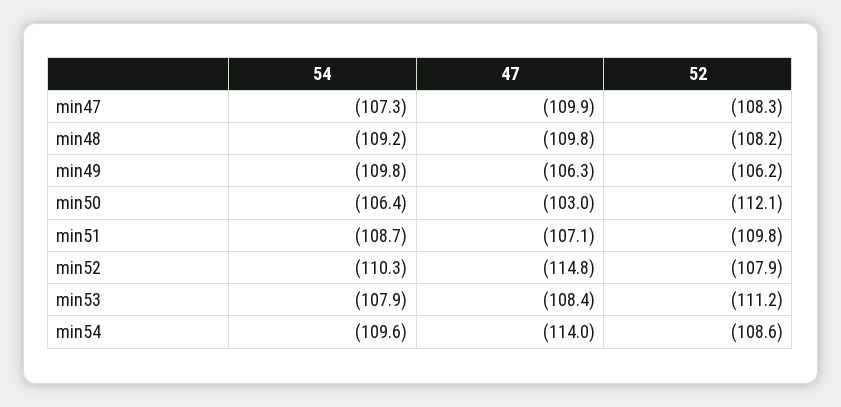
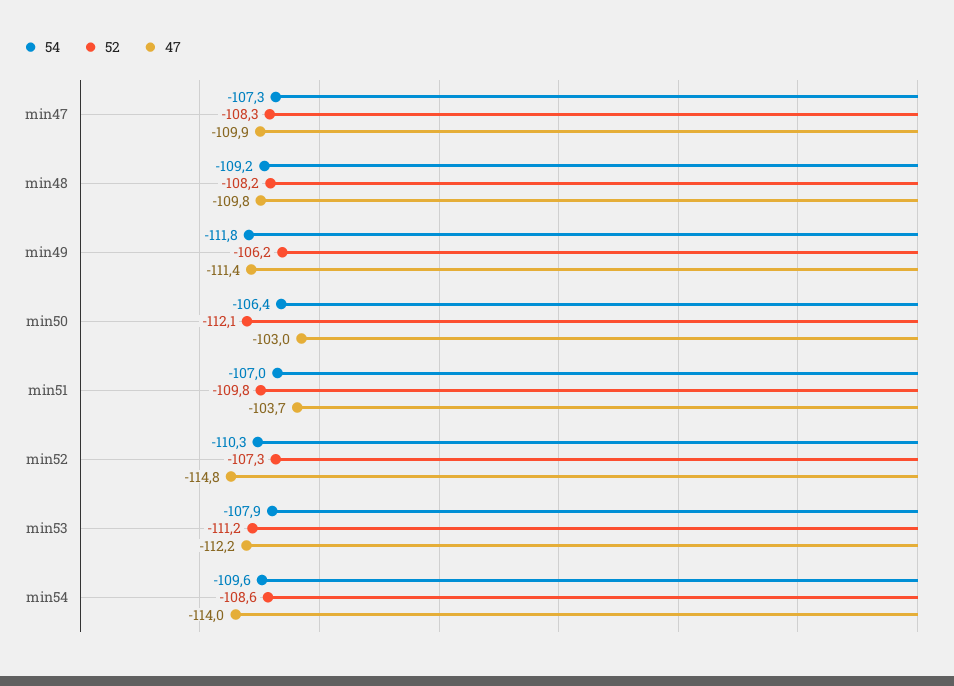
  {
    "54": {
      "min47": -107.3,
      "min48": -109.2,
-     "min49": -109.8,
+     "min49": -111.8,
      "min50": -106.4,
-     "min51": -108.7,
+     "min51": -107,
      "min52": -110.3,
      "min53": -107.9,
      "min54": -109.6
    },
    "47": {
      "min47": -109.9,
      "min48": -109.8,
-     "min49": -106.3,
+     "min49": -111.4,
      "min50": -103,
-     "min51": -107.1,
+     "min51": -103.7,
      "min52": -114.8,
-     "min53": -108.4,
+     "min53": -112.2,
      "min54": -114
    },
    "52": {
      "min47": -108.3,
      "min48": -108.2,
      "min49": -106.2,
      "min50": -112.1,
      "min51": -109.8,
-     "min52": -107.9,
+     "min52": -107.3,
      "min53": -111.2,
      "min54": -108.6
    }
  }

